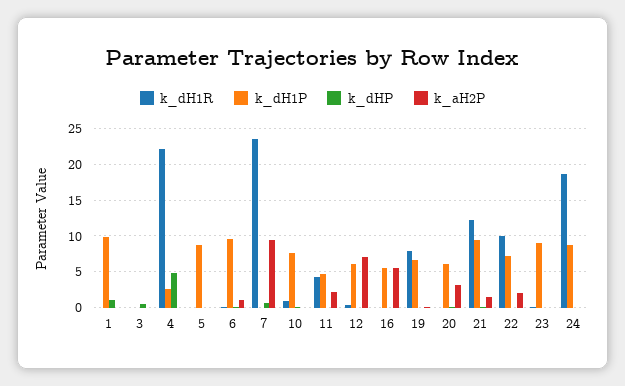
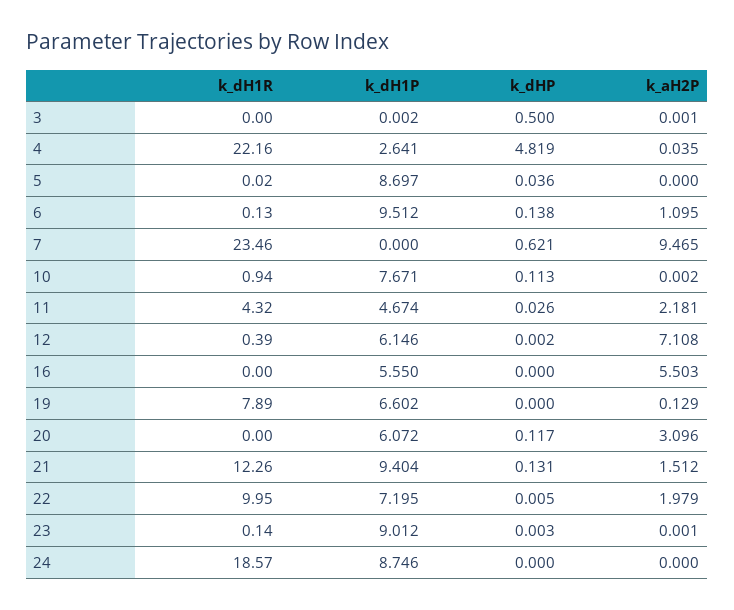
  {
    "k_dH1R": {
-     "1": 0,
      "3": 0,
      "4": 22.16,
      "5": 0.02,
      "6": 0.13,
      "7": 23.46,
      "10": 0.94,
      "11": 4.32,
      "12": 0.39,
      "16": 0,
      "19": 7.89,
      "20": 0,
      "21": 12.26,
      "22": 9.95,
      "23": 0.14,
      "24": 18.57
    },
    "k_dH1P": {
-     "1": 10,
      "3": 0.002,
      "4": 2.641,
      "5": 8.697,
      "6": 9.512,
      "7": 0,
      "10": 7.671,
      "11": 4.674,
      "12": 6.146,
      "16": 5.55,
      "19": 6.602,
      "20": 6.072,
      "21": 9.404,
      "22": 7.195,
      "23": 9.012,
      "24": 8.746
    },
    "k_dHP": {
-     "1": 1,
      "3": 0.5,
      "4": 4.819,
      "5": 0.036,
      "6": 0.138,
      "7": 0.621,
      "10": 0.113,
      "11": 0.026,
      "12": 0.002,
      "16": 0,
      "19": 0,
      "20": 0.117,
      "21": 0.131,
      "22": 0.005,
      "23": 0.003,
      "24": 0
    },
    "k_aH2P": {
-     "1": 0,
      "3": 0.001,
      "4": 0.035,
      "5": 0,
      "6": 1.095,
      "7": 9.465,
      "10": 0.002,
      "11": 2.181,
      "12": 7.108,
      "16": 5.503,
      "19": 0.129,
      "20": 3.096,
      "21": 1.512,
      "22": 1.979,
      "23": 0.001,
      "24": 0
    }
  }

